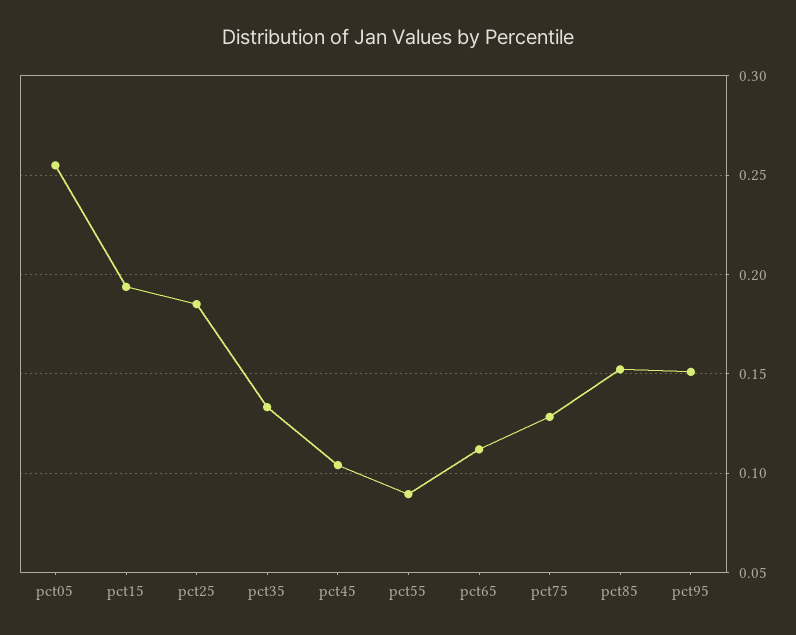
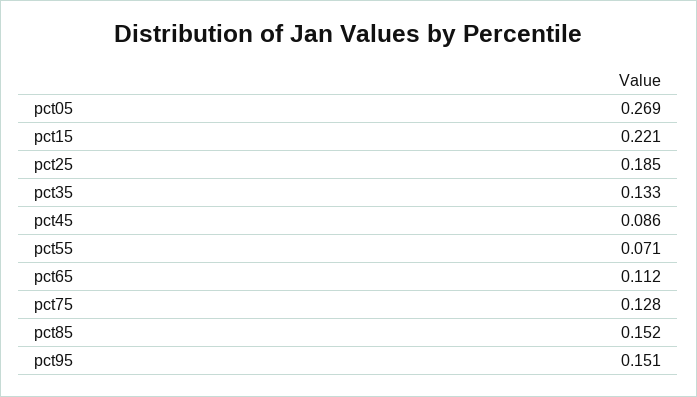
  {
-   "pct05": 0.255,
+   "pct05": 0.269,
-   "pct15": 0.195,
+   "pct15": 0.221,
    "pct25": 0.185,
    "pct35": 0.133,
-   "pct45": 0.105,
+   "pct45": 0.086,
-   "pct55": 0.09,
+   "pct55": 0.071,
    "pct65": 0.112,
    "pct75": 0.128,
    "pct85": 0.152,
    "pct95": 0.151
  }

